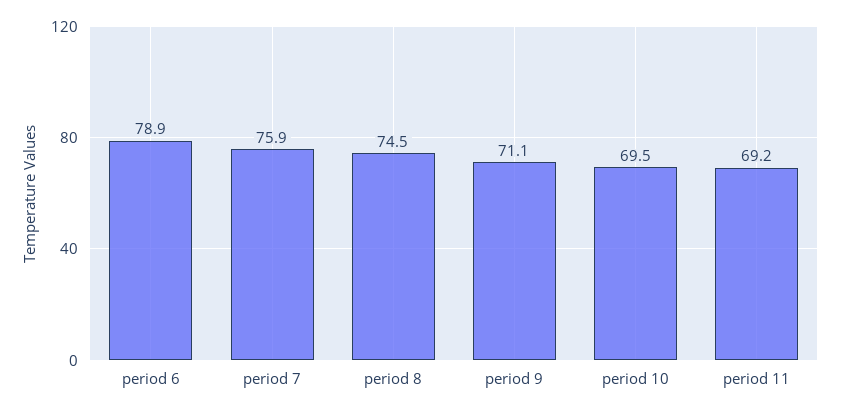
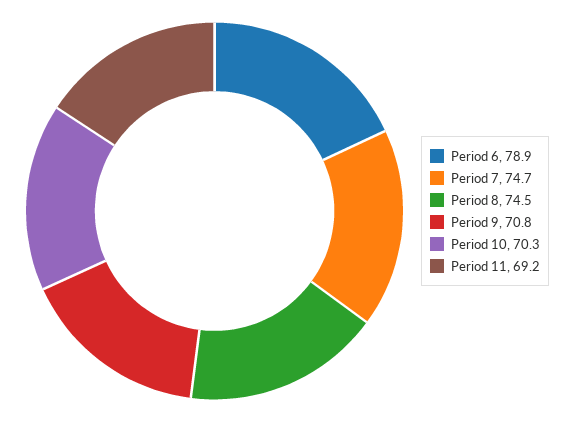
  {
    "period 6": 78.9,
-   "period 7": 75.9,
+   "period 7": 74.7,
    "period 8": 74.5,
-   "period 9": 71.1,
+   "period 9": 70.8,
-   "period 10": 69.5,
+   "period 10": 70.3,
    "period 11": 69.2
  }

